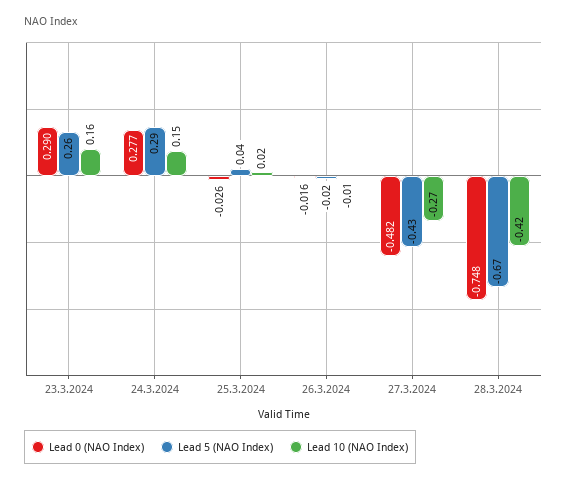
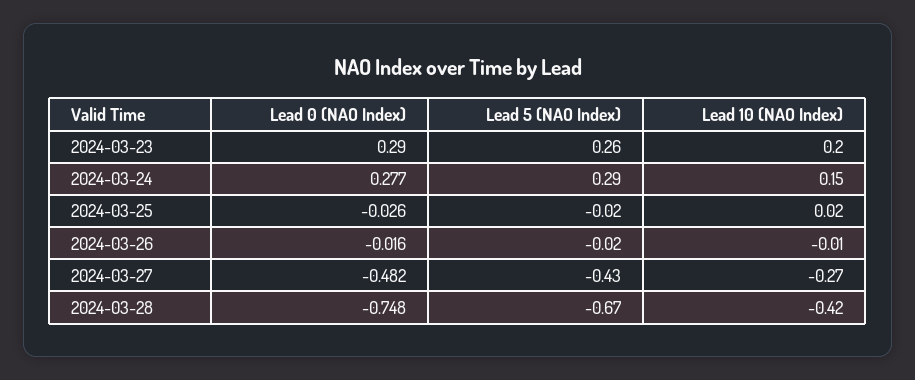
  {
    "Lead 0 (NAO Index)": {
      "23.3.2024": 0.29,
      "24.3.2024": 0.277,
      "25.3.2024": -0.026,
      "26.3.2024": -0.016,
      "27.3.2024": -0.482,
      "28.3.2024": -0.748
    },
    "Lead 5 (NAO Index)": {
      "23.3.2024": 0.26,
      "24.3.2024": 0.29,
-     "25.3.2024": 0.04,
+     "25.3.2024": -0.02,
      "26.3.2024": -0.02,
      "27.3.2024": -0.43,
      "28.3.2024": -0.67
    },
    "Lead 10 (NAO Index)": {
-     "23.3.2024": 0.16,
+     "23.3.2024": 0.2,
      "24.3.2024": 0.15,
      "25.3.2024": 0.02,
      "26.3.2024": -0.01,
      "27.3.2024": -0.27,
      "28.3.2024": -0.42
    }
  }

